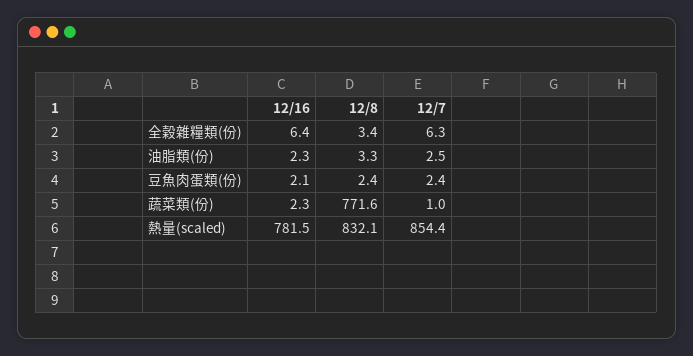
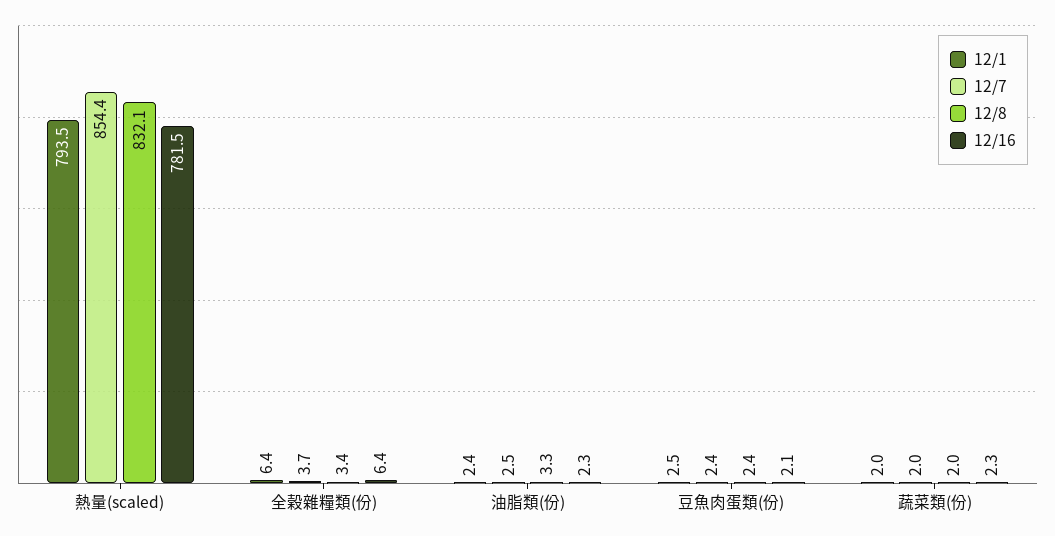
  {
    "12/16": {
      "全榖雜糧類(份)": 6.4,
      "油脂類(份)": 2.3,
      "豆魚肉蛋類(份)": 2.1,
      "蔬菜類(份)": 2.3,
      "熱量(scaled)": 781.5
    },
    "12/8": {
      "全榖雜糧類(份)": 3.4,
      "油脂類(份)": 3.3,
      "豆魚肉蛋類(份)": 2.4,
-     "蔬菜類(份)": 771.6,
+     "蔬菜類(份)": 2,
      "熱量(scaled)": 832.1
    },
    "12/7": {
-     "全榖雜糧類(份)": 6.3,
+     "全榖雜糧類(份)": 3.7,
      "油脂類(份)": 2.5,
      "豆魚肉蛋類(份)": 2.4,
-     "蔬菜類(份)": 1,
+     "蔬菜類(份)": 2,
      "熱量(scaled)": 854.4
-   }
+   },
+   "12/1": {
+     "熱量(scaled)": 793.5,
+     "全榖雜糧類(份)": 6.4,
+     "油脂類(份)": 2.4,
+     "豆魚肉蛋類(份)": 2.5,
+     "蔬菜類(份)": 2
+   }
  }

